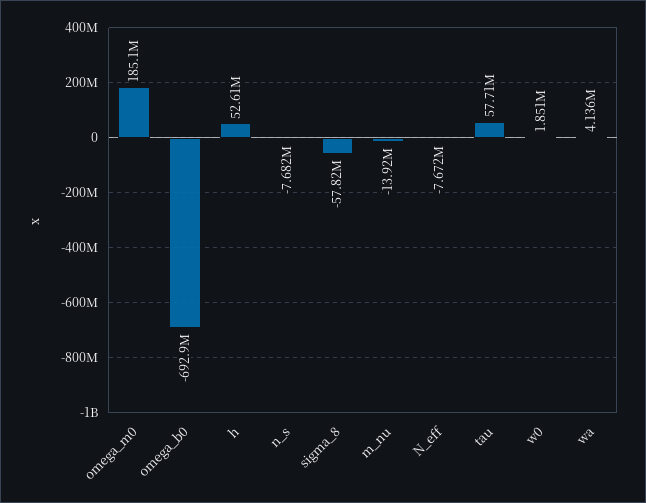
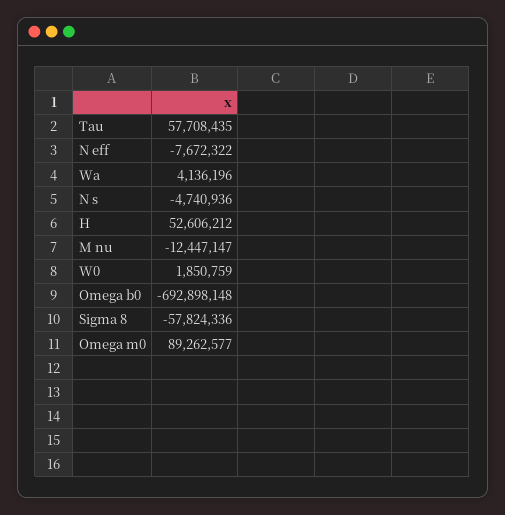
  {
-   "omega_m0": 185100000,
+   "omega_m0": 89262577,
    "omega_b0": -692898148,
    "h": 52606212,
-   "n_s": -7682000,
+   "n_s": -4740936,
    "sigma_8": -57824336,
-   "m_nu": -13920000,
+   "m_nu": -12447147,
    "N_eff": -7672322,
    "tau": 57708435,
    "w0": 1850759,
    "wa": 4136196
  }

